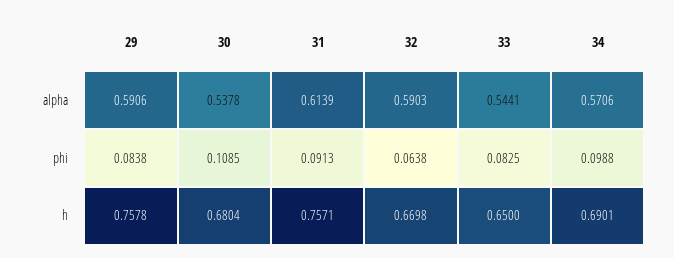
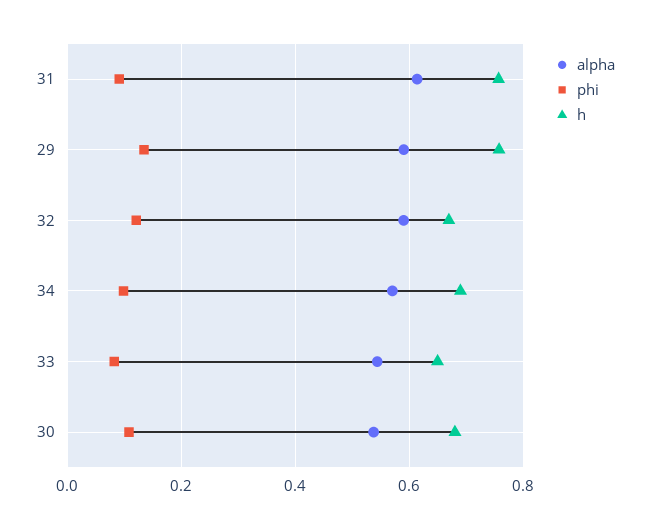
  {
    "alpha": {
      "29": 0.5906,
      "30": 0.5378,
      "31": 0.6139,
      "32": 0.5903,
      "33": 0.5441,
      "34": 0.5706
    },
    "phi": {
-     "29": 0.0838,
+     "29": 0.14,
      "30": 0.1085,
      "31": 0.0913,
-     "32": 0.0638,
+     "32": 0.12,
      "33": 0.0825,
      "34": 0.0988
    },
    "h": {
      "29": 0.7578,
      "30": 0.6804,
      "31": 0.7571,
      "32": 0.6698,
      "33": 0.65,
      "34": 0.6901
    }
  }

